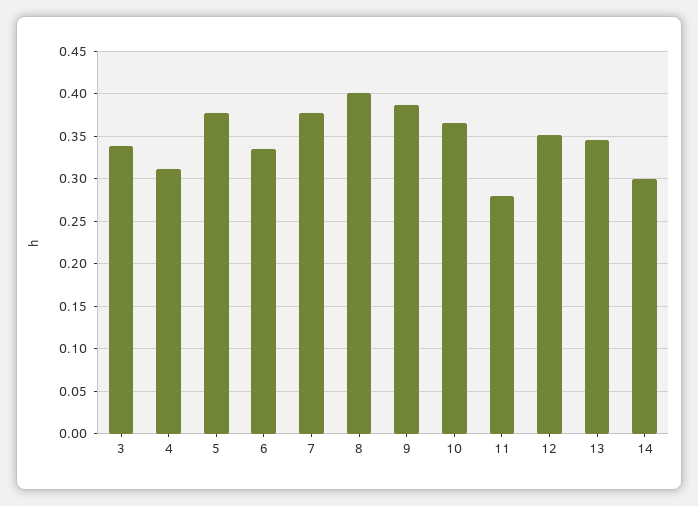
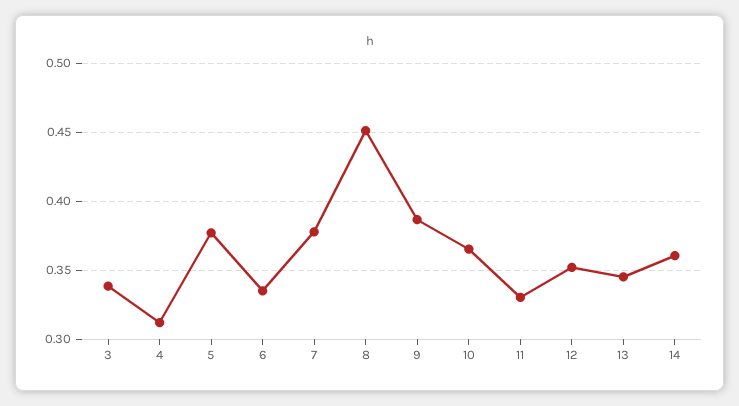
  {
    "3": 0.34,
    "4": 0.31,
    "5": 0.375,
    "6": 0.335,
    "7": 0.38,
-   "8": 0.4,
+   "8": 0.45,
    "9": 0.385,
    "10": 0.365,
-   "11": 0.28,
+   "11": 0.33,
    "12": 0.35,
    "13": 0.345,
-   "14": 0.3
+   "14": 0.36
  }

